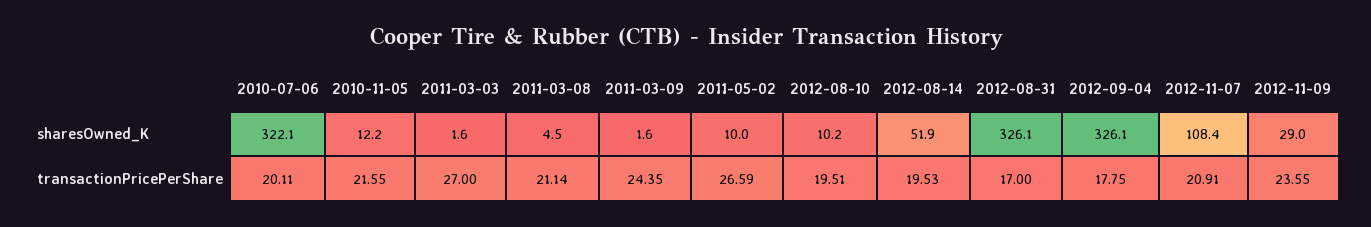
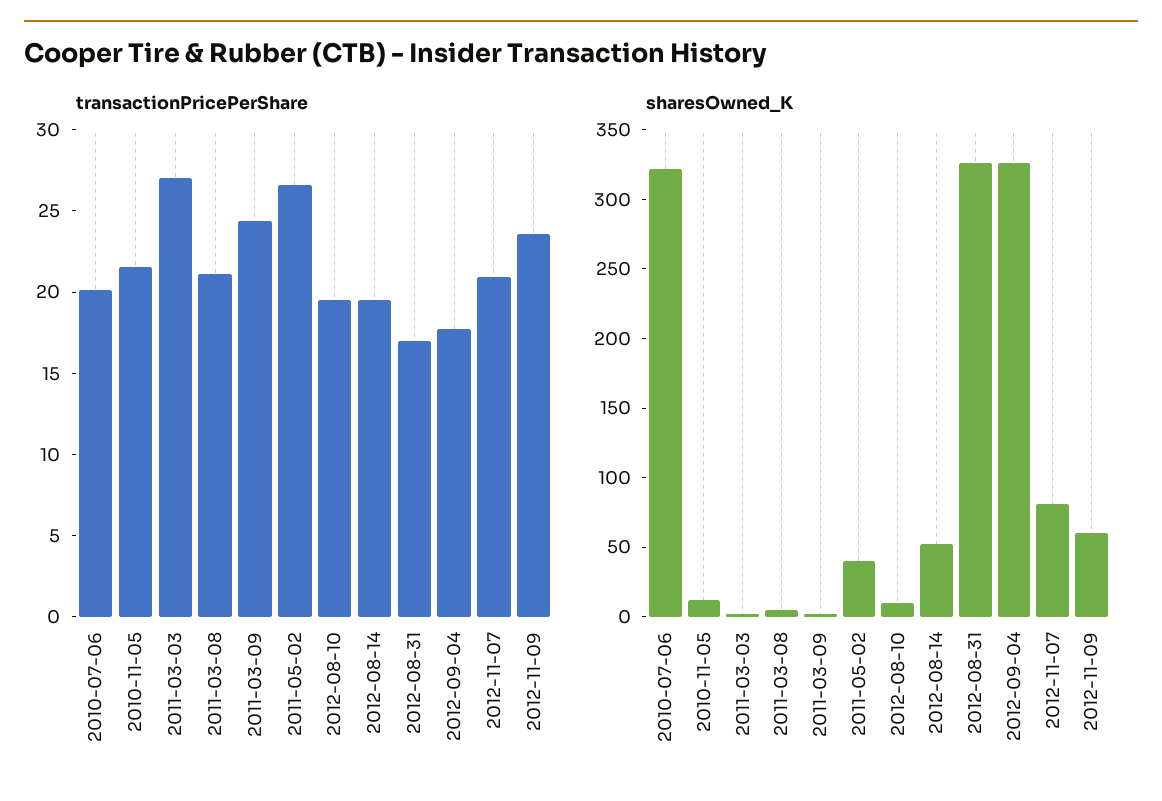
  {
    "sharesOwned_K": {
      "2010-07-06": 322.1,
      "2010-11-05": 12.2,
      "2011-03-03": 1.6,
      "2011-03-08": 4.5,
      "2011-03-09": 1.6,
-     "2011-05-02": 10,
+     "2011-05-02": 40,
      "2012-08-10": 10.2,
      "2012-08-14": 51.9,
      "2012-08-31": 326.1,
      "2012-09-04": 326.1,
-     "2012-11-07": 108.4,
+     "2012-11-07": 80,
-     "2012-11-09": 29
+     "2012-11-09": 60
    },
    "transactionPricePerShare": {
      "2010-07-06": 20.11,
      "2010-11-05": 21.55,
      "2011-03-03": 27,
      "2011-03-08": 21.14,
      "2011-03-09": 24.35,
      "2011-05-02": 26.59,
      "2012-08-10": 19.51,
      "2012-08-14": 19.53,
      "2012-08-31": 17,
      "2012-09-04": 17.75,
      "2012-11-07": 20.91,
      "2012-11-09": 23.55
    }
  }

